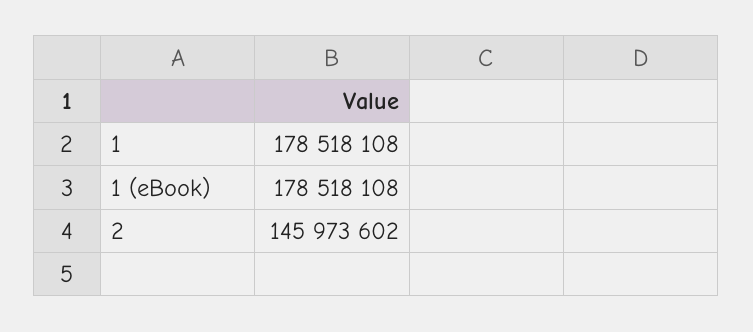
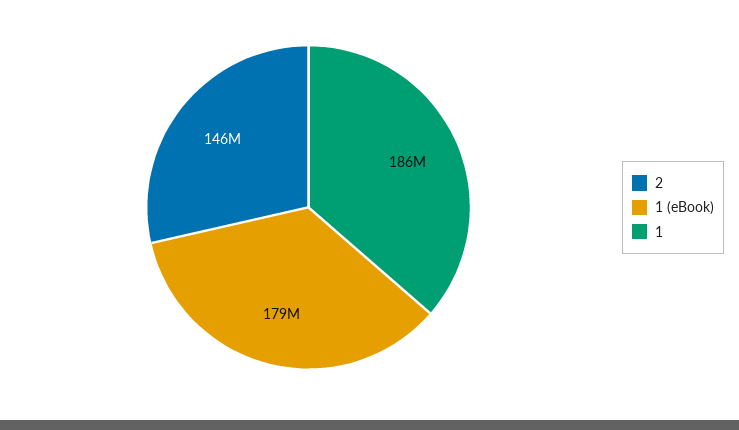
  {
-   "1": 178518108,
+   "1": 186000000,
    "1 (eBook)": 178518108,
    "2": 145973602
  }

